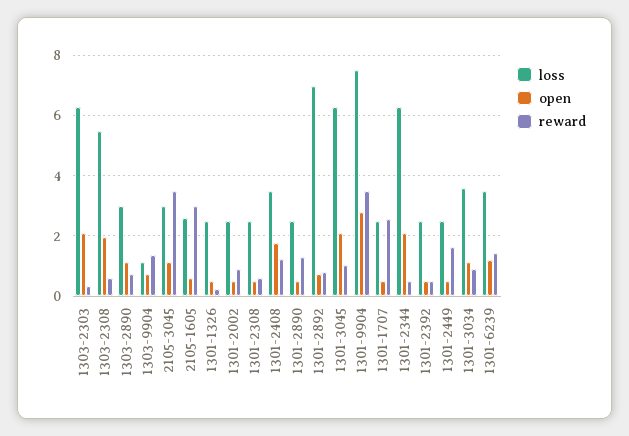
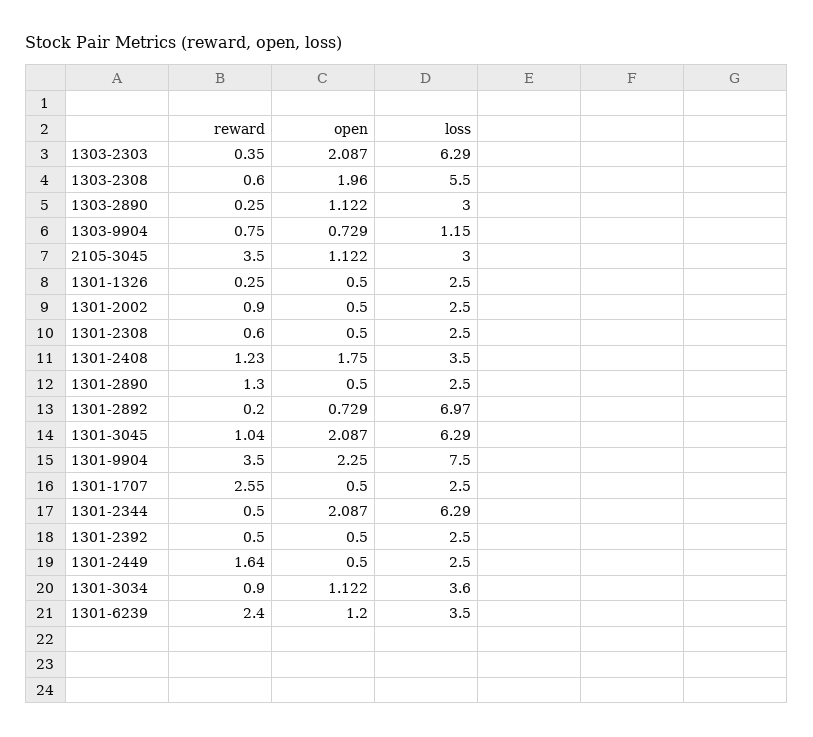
  {
    "loss": {
      "1303-2303": 6.29,
      "1303-2308": 5.5,
      "1303-2890": 3,
      "1303-9904": 1.15,
      "2105-3045": 3,
-     "2105-1605": 2.6,
      "1301-1326": 2.5,
      "1301-2002": 2.5,
      "1301-2308": 2.5,
      "1301-2408": 3.5,
      "1301-2890": 2.5,
      "1301-2892": 6.97,
      "1301-3045": 6.29,
      "1301-9904": 7.5,
      "1301-1707": 2.5,
      "1301-2344": 6.29,
      "1301-2392": 2.5,
      "1301-2449": 2.5,
      "1301-3034": 3.6,
      "1301-6239": 3.5
    },
    "open": {
      "1303-2303": 2.087,
      "1303-2308": 1.96,
      "1303-2890": 1.122,
      "1303-9904": 0.729,
      "2105-3045": 1.122,
-     "2105-1605": 0.6,
      "1301-1326": 0.5,
      "1301-2002": 0.5,
      "1301-2308": 0.5,
      "1301-2408": 1.75,
      "1301-2890": 0.5,
      "1301-2892": 0.729,
      "1301-3045": 2.087,
-     "1301-9904": 2.8,
+     "1301-9904": 2.25,
      "1301-1707": 0.5,
      "1301-2344": 2.087,
      "1301-2392": 0.5,
      "1301-2449": 0.5,
      "1301-3034": 1.122,
      "1301-6239": 1.2
    },
    "reward": {
      "1303-2303": 0.35,
      "1303-2308": 0.6,
-     "1303-2890": 0.8,
+     "1303-2890": 0.25,
-     "1303-9904": 1.4,
+     "1303-9904": 0.75,
      "2105-3045": 3.5,
-     "2105-1605": 3,
      "1301-1326": 0.25,
      "1301-2002": 0.9,
      "1301-2308": 0.6,
      "1301-2408": 1.23,
      "1301-2890": 1.3,
-     "1301-2892": 0.8,
+     "1301-2892": 0.2,
      "1301-3045": 1.04,
      "1301-9904": 3.5,
      "1301-1707": 2.55,
      "1301-2344": 0.5,
      "1301-2392": 0.5,
      "1301-2449": 1.64,
      "1301-3034": 0.9,
-     "1301-6239": 1.4
+     "1301-6239": 2.4
    }
  }

